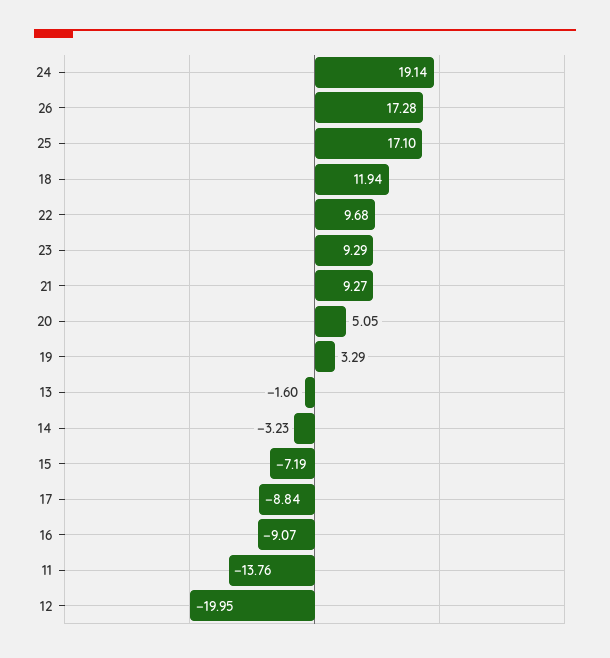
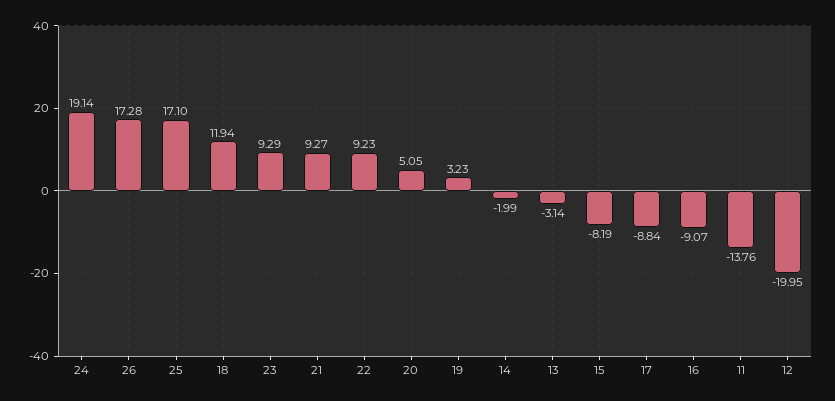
  {
    "24": 19.14,
    "26": 17.28,
    "25": 17.1,
    "18": 11.94,
-   "22": 9.68,
+   "22": 9.23,
    "23": 9.29,
    "21": 9.27,
    "20": 5.05,
-   "19": 3.29,
+   "19": 3.23,
-   "13": -1.6,
+   "13": -3.14,
-   "14": -3.23,
+   "14": -1.99,
-   "15": -7.19,
+   "15": -8.19,
    "17": -8.84,
    "16": -9.07,
    "11": -13.76,
    "12": -19.95
  }

